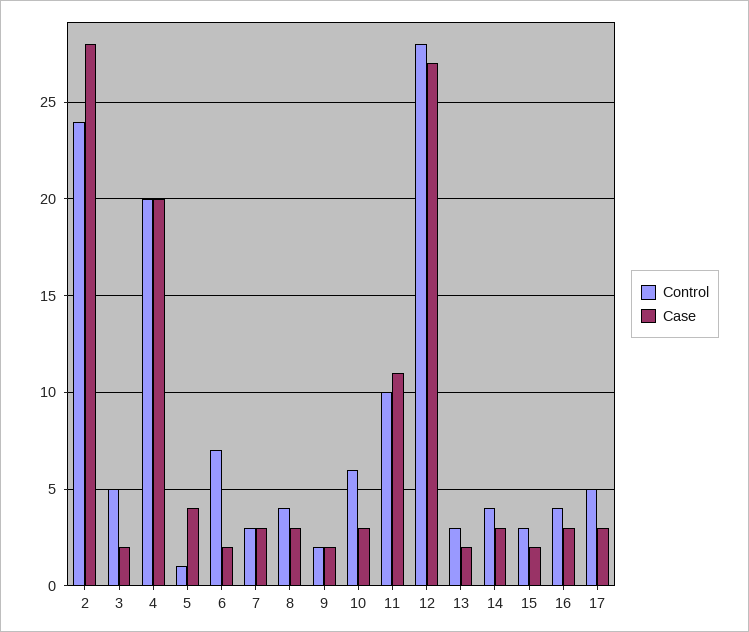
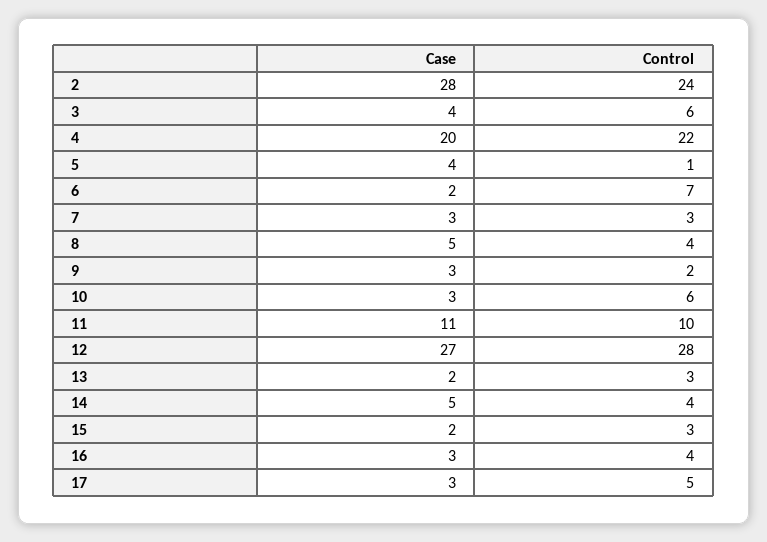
  {
    "Control": {
      "2": 24,
-     "3": 5,
+     "3": 6,
-     "4": 20,
+     "4": 22,
      "5": 1,
      "6": 7,
      "7": 3,
      "8": 4,
      "9": 2,
      "10": 6,
      "11": 10,
      "12": 28,
      "13": 3,
      "14": 4,
      "15": 3,
      "16": 4,
      "17": 5
    },
    "Case": {
      "2": 28,
-     "3": 2,
+     "3": 4,
      "4": 20,
      "5": 4,
      "6": 2,
      "7": 3,
-     "8": 3,
+     "8": 5,
-     "9": 2,
+     "9": 3,
      "10": 3,
      "11": 11,
      "12": 27,
      "13": 2,
-     "14": 3,
+     "14": 5,
      "15": 2,
      "16": 3,
      "17": 3
    }
  }

